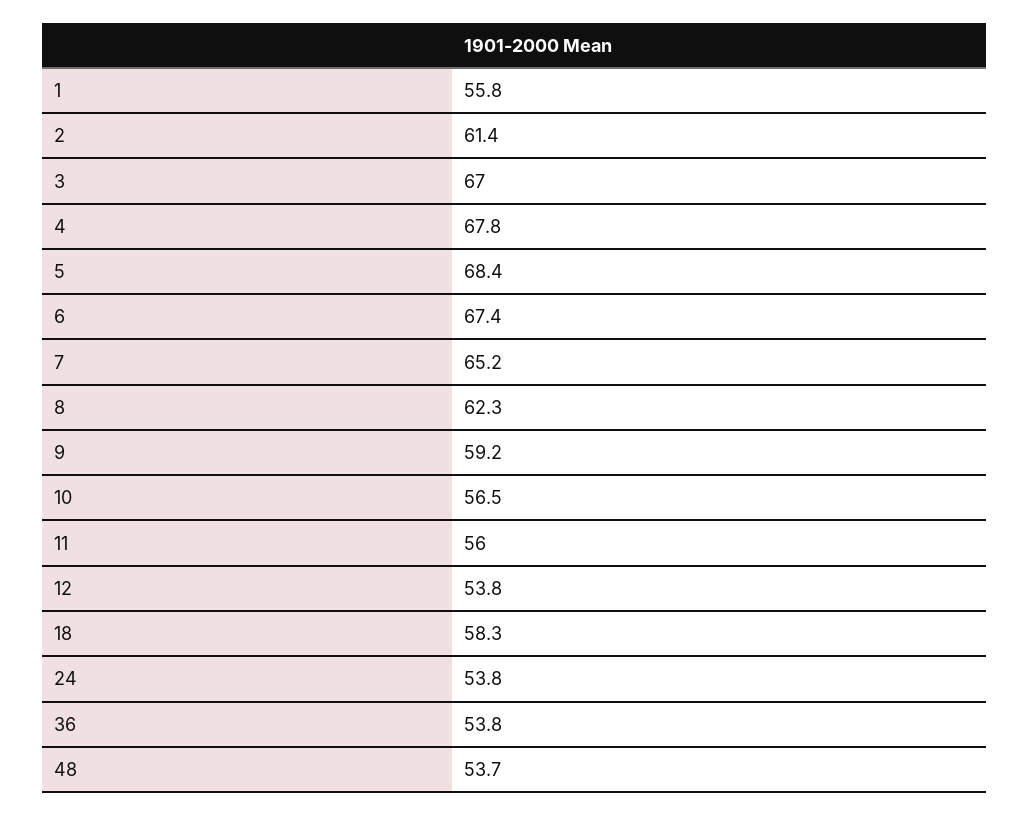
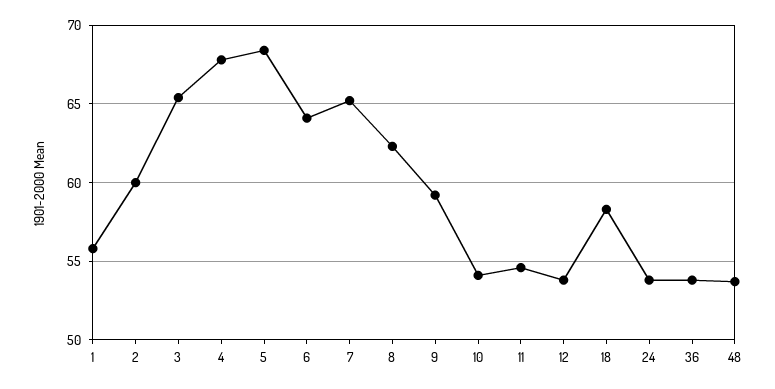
  {
    "1": 55.8,
-   "2": 61.4,
+   "2": 60,
-   "3": 67,
+   "3": 65.5,
    "4": 67.8,
    "5": 68.4,
-   "6": 67.4,
+   "6": 64,
    "7": 65.2,
    "8": 62.3,
    "9": 59.2,
-   "10": 56.5,
+   "10": 54,
-   "11": 56,
+   "11": 54.5,
    "12": 53.8,
    "18": 58.3,
    "24": 53.8,
    "36": 53.8,
    "48": 53.7
  }

